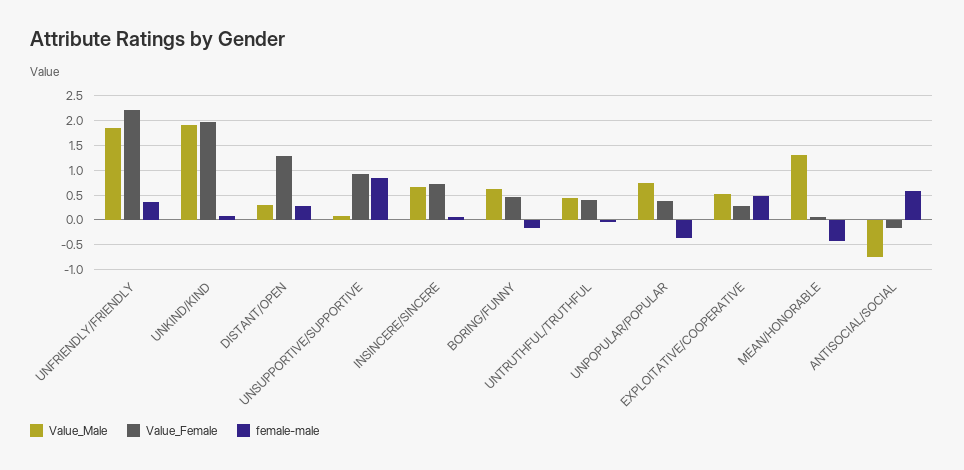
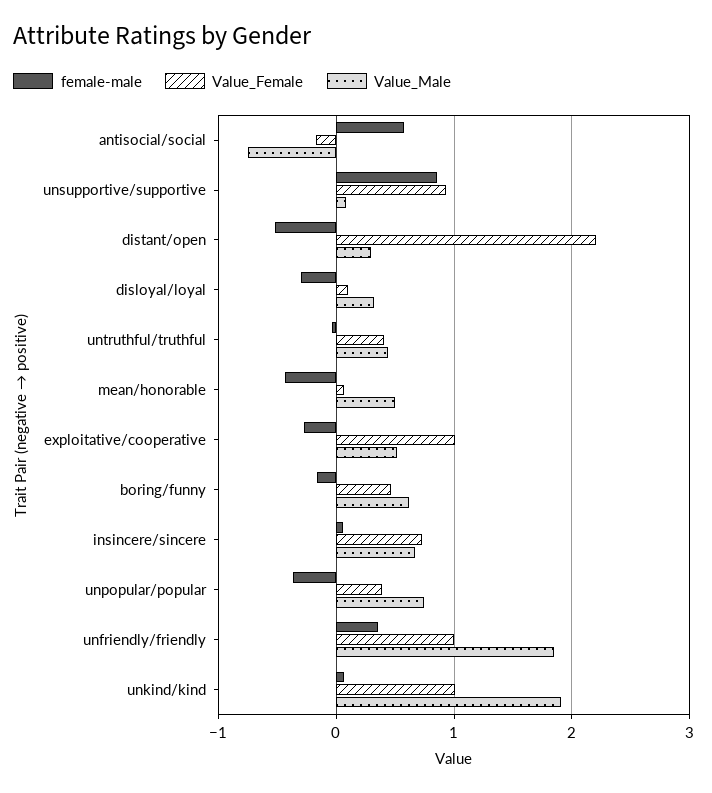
  {
    "Value_Male": {
      "UNFRIENDLY/FRIENDLY": 1.8,
      "UNKIND/KIND": 1.9,
      "DISTANT/OPEN": 0.3,
      "UNSUPPORTIVE/SUPPORTIVE": 0.1,
      "INSINCERE/SINCERE": 0.7,
      "BORING/FUNNY": 0.6,
      "UNTRUTHFUL/TRUTHFUL": 0.4,
      "UNPOPULAR/POPULAR": 0.7,
      "EXPLOITATIVE/COOPERATIVE": 0.5,
-     "MEAN/HONORABLE": 1.25,
+     "MEAN/HONORABLE": 0.5,
-     "ANTISOCIAL/SOCIAL": -0.7
+     "ANTISOCIAL/SOCIAL": -0.7,
+     "disloyal/loyal": 0.3
    },
    "Value_Female": {
-     "UNFRIENDLY/FRIENDLY": 2.25,
+     "UNFRIENDLY/FRIENDLY": 1,
-     "UNKIND/KIND": 2,
+     "UNKIND/KIND": 1,
-     "DISTANT/OPEN": 1.25,
+     "DISTANT/OPEN": 2.2,
      "UNSUPPORTIVE/SUPPORTIVE": 0.9,
      "INSINCERE/SINCERE": 0.7,
      "BORING/FUNNY": 0.5,
      "UNTRUTHFUL/TRUTHFUL": 0.4,
      "UNPOPULAR/POPULAR": 0.4,
-     "EXPLOITATIVE/COOPERATIVE": 0.25,
+     "EXPLOITATIVE/COOPERATIVE": 1,
      "MEAN/HONORABLE": 0.1,
-     "ANTISOCIAL/SOCIAL": -0.2
+     "ANTISOCIAL/SOCIAL": -0.2,
+     "disloyal/loyal": 0.1
    },
    "female-male": {
      "UNFRIENDLY/FRIENDLY": 0.4,
      "UNKIND/KIND": 0.1,
-     "DISTANT/OPEN": 0.25,
+     "DISTANT/OPEN": -0.5,
      "UNSUPPORTIVE/SUPPORTIVE": 0.9,
      "INSINCERE/SINCERE": 0.1,
      "BORING/FUNNY": -0.2,
      "UNTRUTHFUL/TRUTHFUL": 0,
      "UNPOPULAR/POPULAR": -0.4,
-     "EXPLOITATIVE/COOPERATIVE": 0.5,
+     "EXPLOITATIVE/COOPERATIVE": -0.3,
      "MEAN/HONORABLE": -0.4,
-     "ANTISOCIAL/SOCIAL": 0.6
+     "ANTISOCIAL/SOCIAL": 0.6,
+     "disloyal/loyal": -0.3
    }
  }

